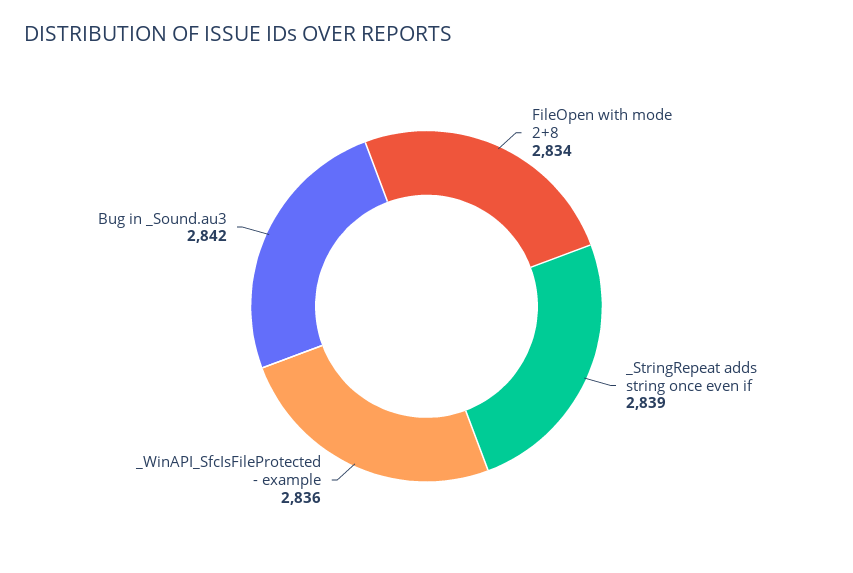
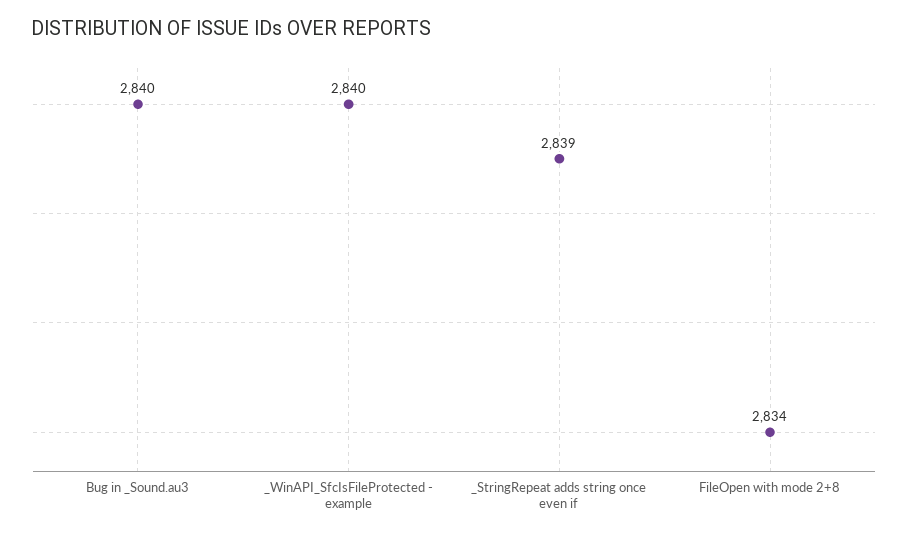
  {
    "FileOpen with mode 2+8": 2834,
    "_StringRepeat adds string once even if": 2839,
-   "_WinAPI_SfcIsFileProtected - example": 2836,
+   "_WinAPI_SfcIsFileProtected - example": 2840,
-   "Bug in _Sound.au3": 2842
+   "Bug in _Sound.au3": 2840
  }

